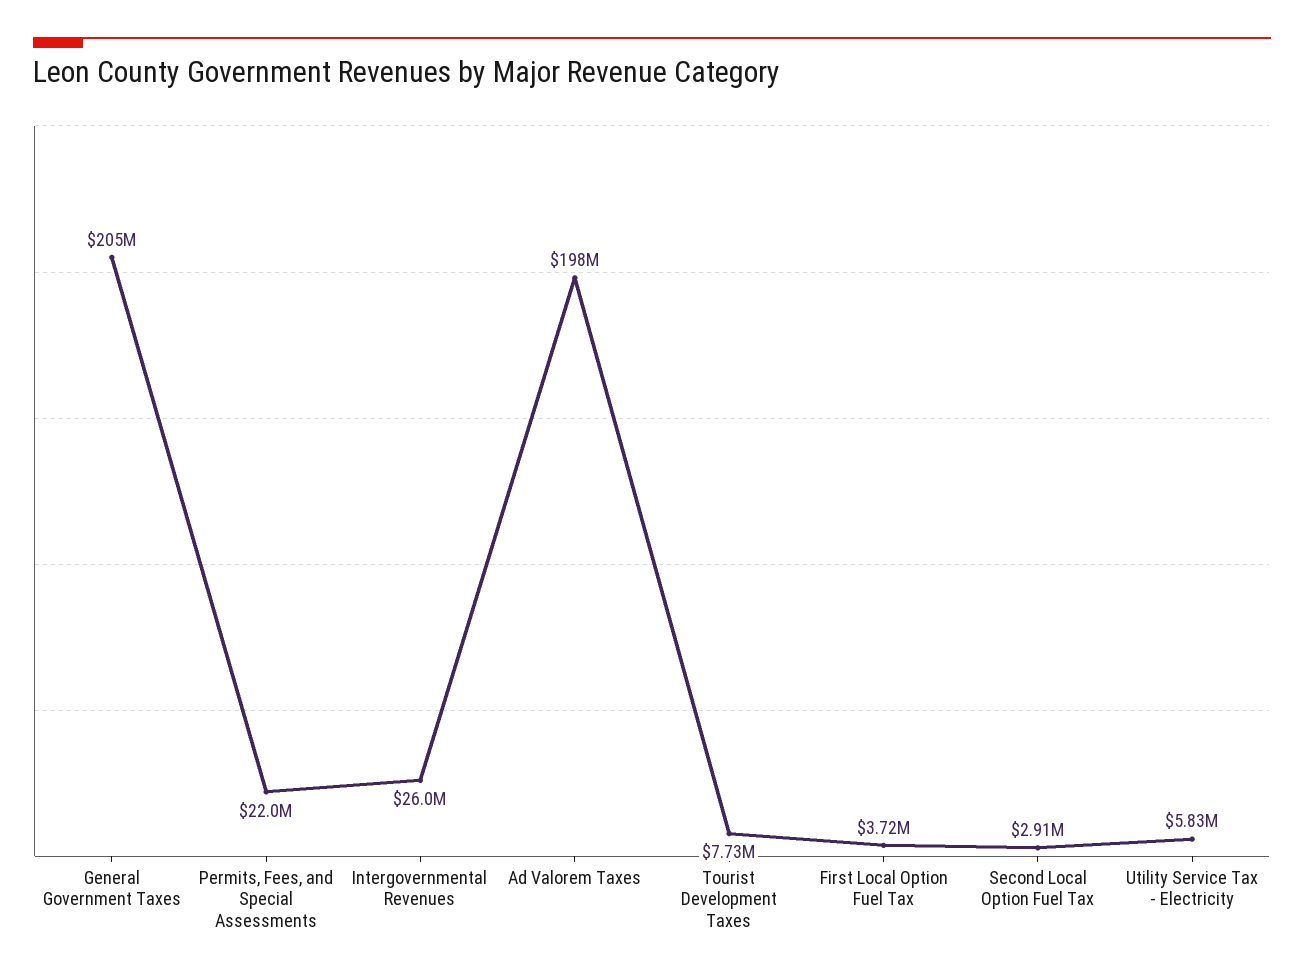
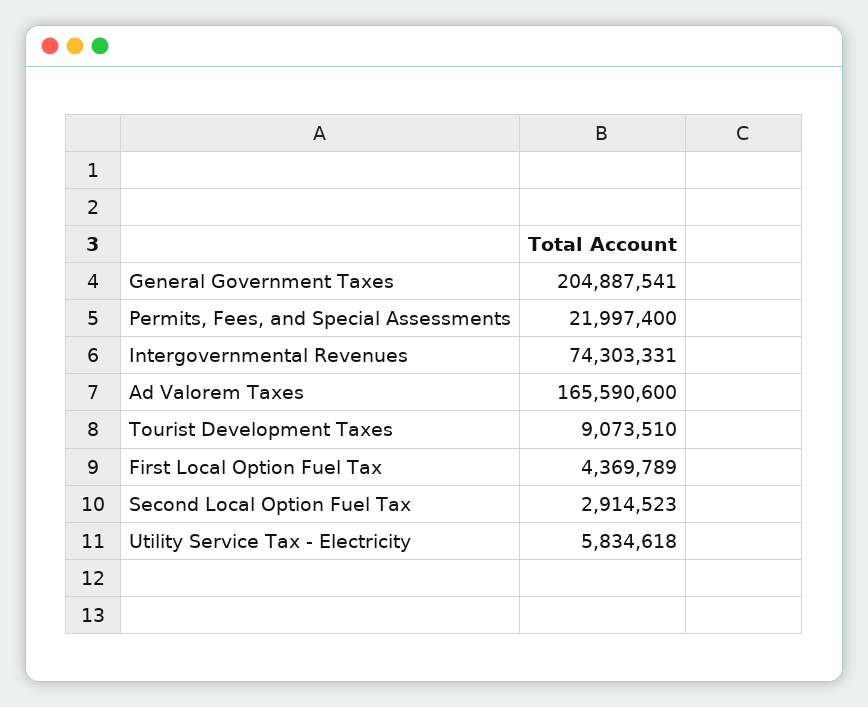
  {
    "General Government Taxes": 204887541,
    "Permits, Fees, and Special Assessments": 21997400,
-   "Intergovernmental Revenues": 26000000,
+   "Intergovernmental Revenues": 74303331,
-   "Ad Valorem Taxes": 198000000,
+   "Ad Valorem Taxes": 165590600,
-   "Tourist Development Taxes": 7730000,
+   "Tourist Development Taxes": 9073510,
-   "First Local Option Fuel Tax": 3720000,
+   "First Local Option Fuel Tax": 4369789,
    "Second Local Option Fuel Tax": 2914523,
    "Utility Service Tax - Electricity": 5834618
  }

